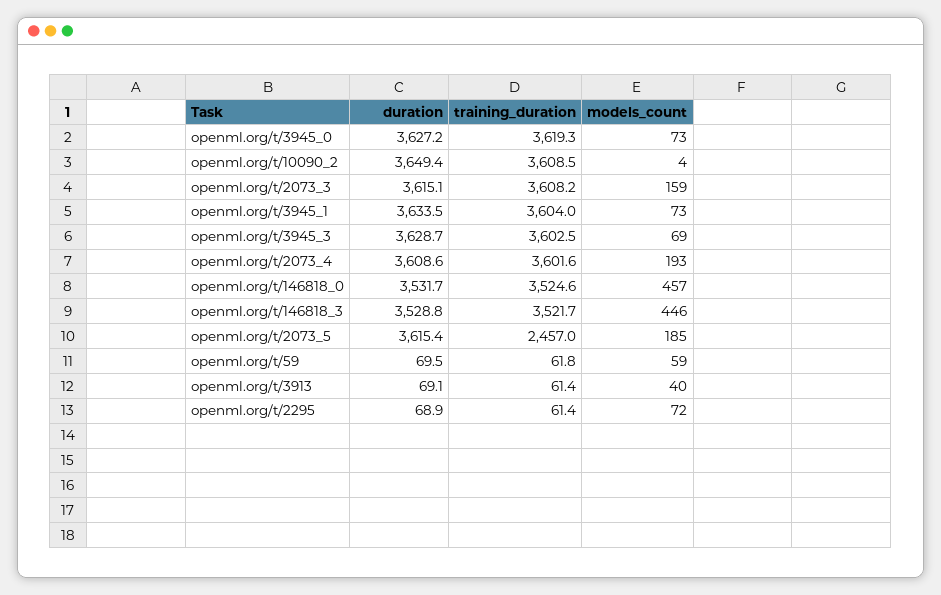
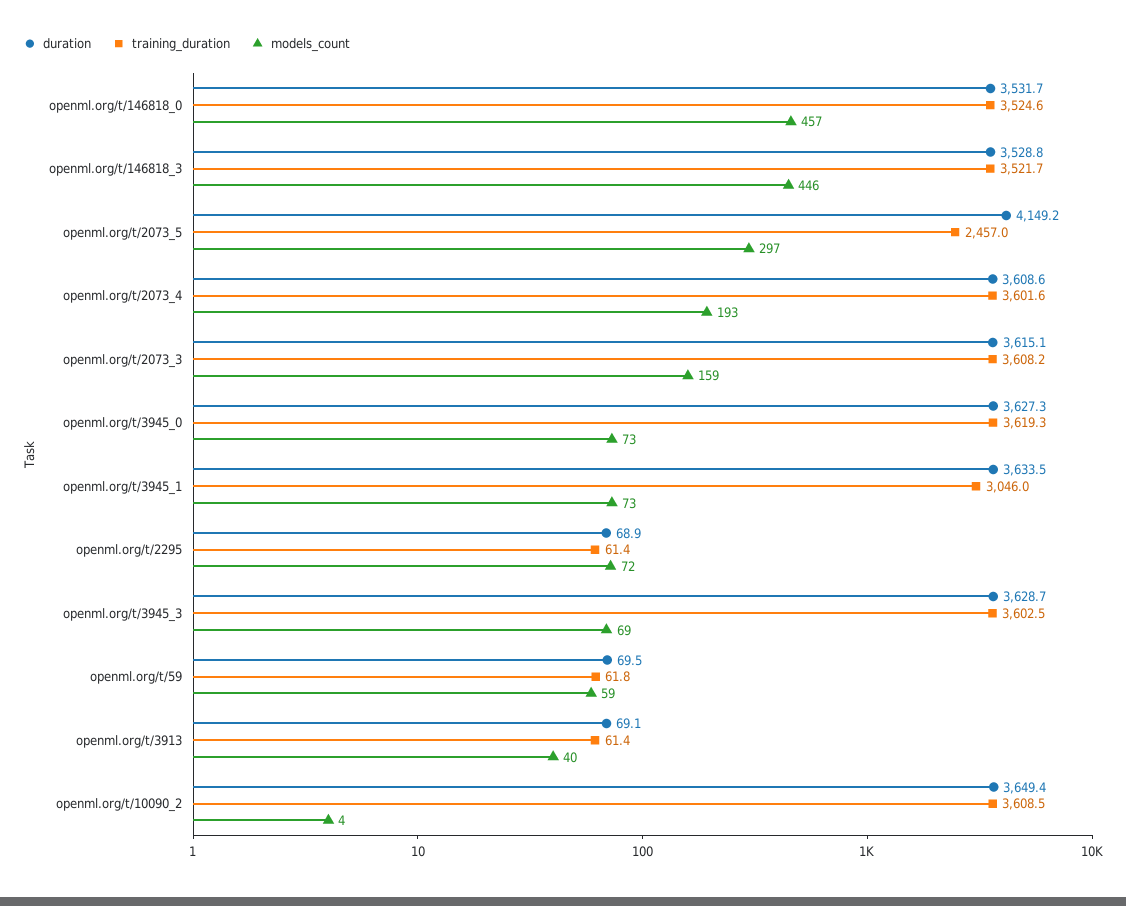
  {
    "duration": {
-     "openml.org/t/3945_0": 3627.2,
+     "openml.org/t/3945_0": 3627.3,
      "openml.org/t/10090_2": 3649.4,
      "openml.org/t/2073_3": 3615.1,
      "openml.org/t/3945_1": 3633.5,
      "openml.org/t/3945_3": 3628.7,
      "openml.org/t/2073_4": 3608.6,
      "openml.org/t/146818_0": 3531.7,
      "openml.org/t/146818_3": 3528.8,
-     "openml.org/t/2073_5": 3615.4,
+     "openml.org/t/2073_5": 4149.2,
      "openml.org/t/59": 69.5,
      "openml.org/t/3913": 69.1,
      "openml.org/t/2295": 68.9
    },
    "training_duration": {
      "openml.org/t/3945_0": 3619.3,
      "openml.org/t/10090_2": 3608.5,
      "openml.org/t/2073_3": 3608.2,
-     "openml.org/t/3945_1": 3604,
+     "openml.org/t/3945_1": 3046,
      "openml.org/t/3945_3": 3602.5,
      "openml.org/t/2073_4": 3601.6,
      "openml.org/t/146818_0": 3524.6,
      "openml.org/t/146818_3": 3521.7,
      "openml.org/t/2073_5": 2457,
      "openml.org/t/59": 61.8,
      "openml.org/t/3913": 61.4,
      "openml.org/t/2295": 61.4
    },
    "models_count": {
      "openml.org/t/3945_0": 73,
      "openml.org/t/10090_2": 4,
      "openml.org/t/2073_3": 159,
      "openml.org/t/3945_1": 73,
      "openml.org/t/3945_3": 69,
      "openml.org/t/2073_4": 193,
      "openml.org/t/146818_0": 457,
      "openml.org/t/146818_3": 446,
-     "openml.org/t/2073_5": 185,
+     "openml.org/t/2073_5": 297,
      "openml.org/t/59": 59,
      "openml.org/t/3913": 40,
      "openml.org/t/2295": 72
    }
  }

